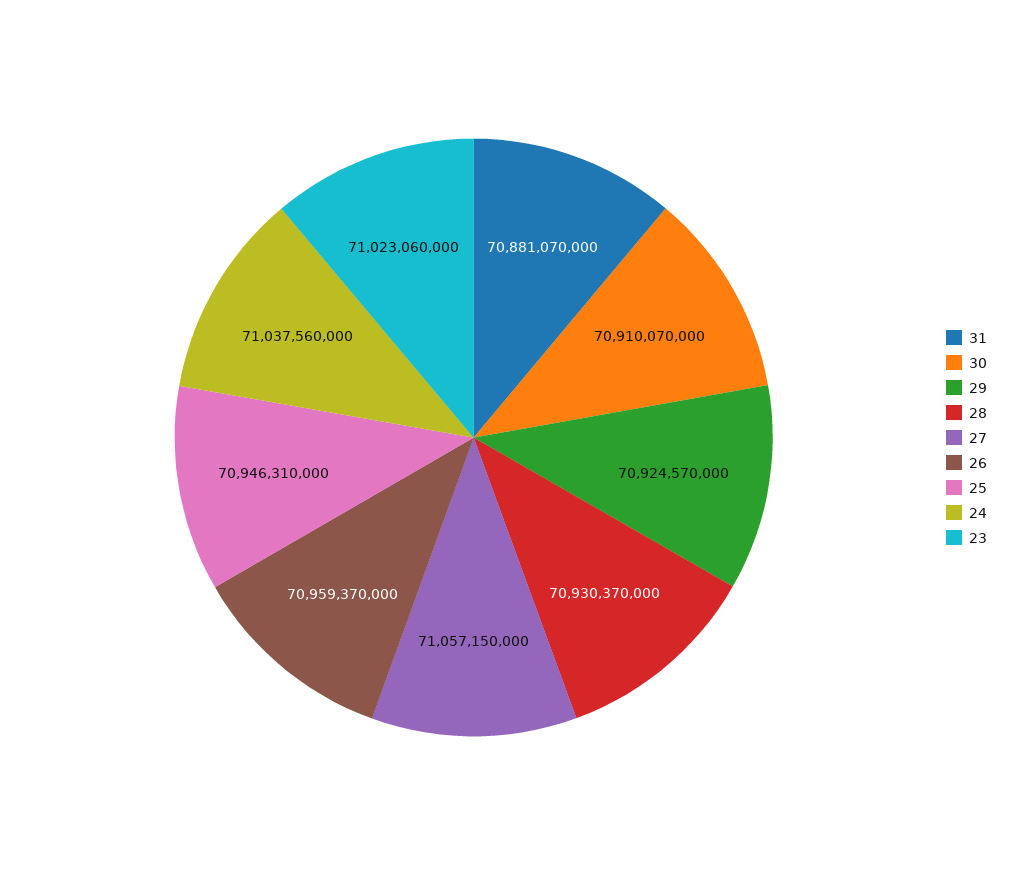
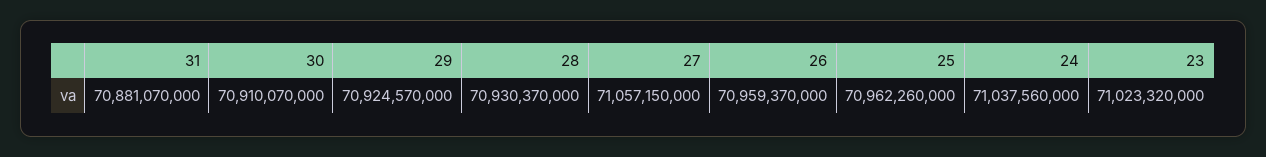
  {
    "31": 70881070000,
    "30": 70910070000,
    "29": 70924570000,
    "28": 70930370000,
    "27": 71057150000,
    "26": 70959370000,
-   "25": 70946310000,
+   "25": 70962260000,
    "24": 71037560000,
-   "23": 71023060000
+   "23": 71023320000
  }

